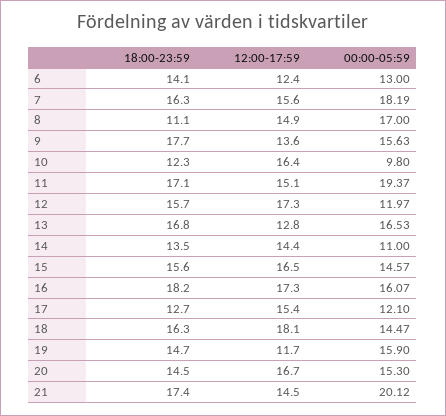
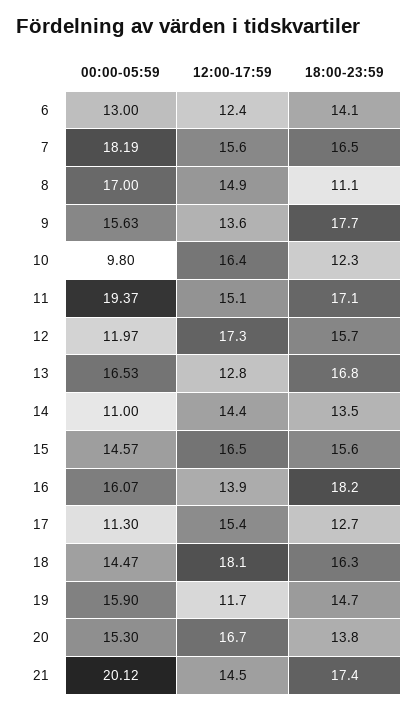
  {
    "18:00-23:59": {
      "6": 14.1,
-     "7": 16.3,
+     "7": 16.5,
      "8": 11.1,
      "9": 17.7,
      "10": 12.3,
      "11": 17.1,
      "12": 15.7,
      "13": 16.8,
      "14": 13.5,
      "15": 15.6,
      "16": 18.2,
      "17": 12.7,
      "18": 16.3,
      "19": 14.7,
-     "20": 14.5,
+     "20": 13.8,
      "21": 17.4
    },
    "12:00-17:59": {
      "6": 12.4,
      "7": 15.6,
      "8": 14.9,
      "9": 13.6,
      "10": 16.4,
      "11": 15.1,
      "12": 17.3,
      "13": 12.8,
      "14": 14.4,
      "15": 16.5,
-     "16": 17.3,
+     "16": 13.9,
      "17": 15.4,
      "18": 18.1,
      "19": 11.7,
      "20": 16.7,
      "21": 14.5
    },
    "00:00-05:59": {
      "6": 13,
      "7": 18.19,
      "8": 17,
      "9": 15.63,
      "10": 9.8,
      "11": 19.37,
      "12": 11.97,
      "13": 16.53,
      "14": 11,
      "15": 14.57,
      "16": 16.07,
-     "17": 12.1,
+     "17": 11.3,
      "18": 14.47,
      "19": 15.9,
      "20": 15.3,
      "21": 20.12
    }
  }

